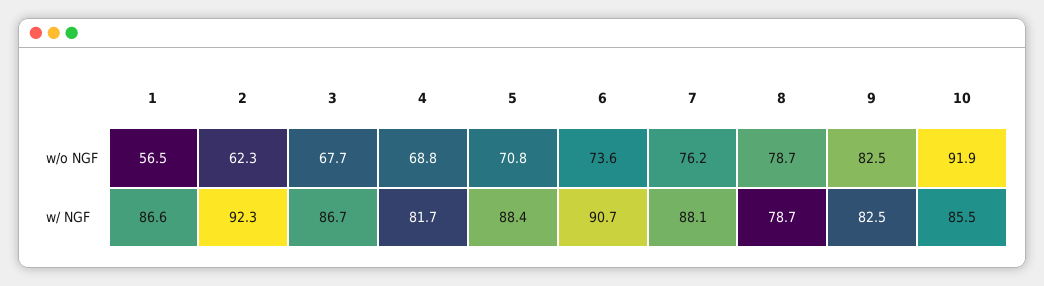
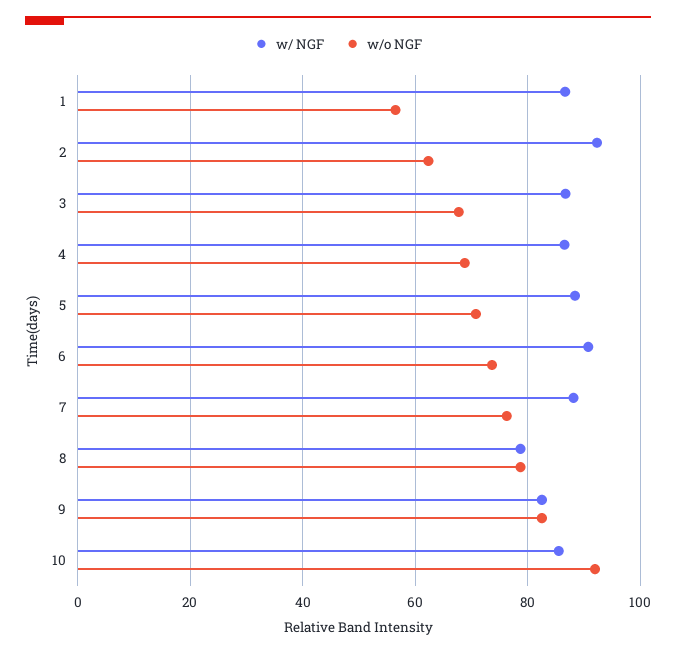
  {
    "w/o NGF": {
      "1": 56.5,
      "2": 62.3,
      "3": 67.7,
      "4": 68.8,
      "5": 70.8,
      "6": 73.6,
      "7": 76.2,
      "8": 78.7,
      "9": 82.5,
      "10": 91.9
    },
    "w/ NGF": {
      "1": 86.6,
      "2": 92.3,
      "3": 86.7,
-     "4": 81.7,
+     "4": 86,
      "5": 88.4,
      "6": 90.7,
      "7": 88.1,
      "8": 78.7,
      "9": 82.5,
      "10": 85.5
    }
  }

